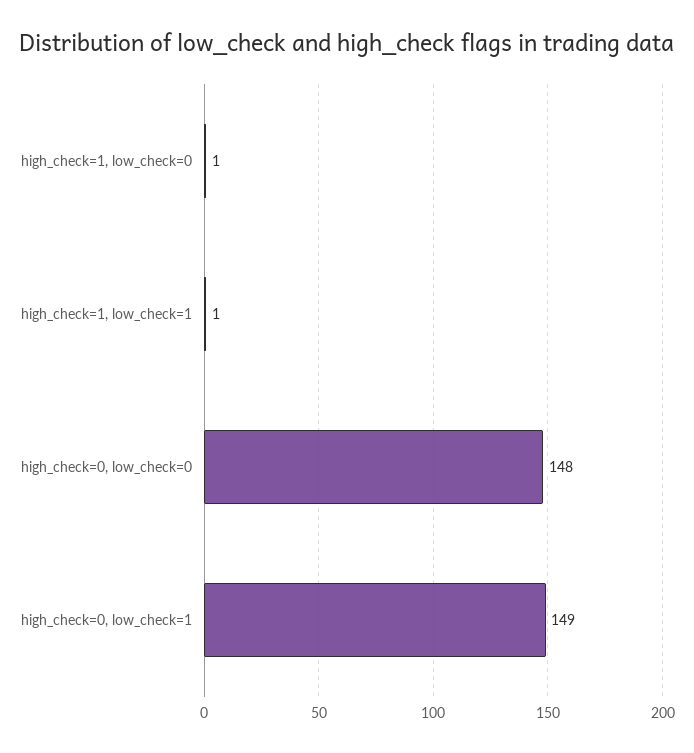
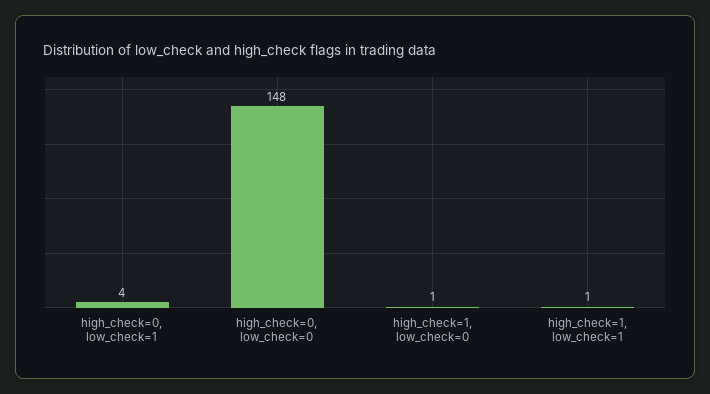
  {
    "high_check=1, low_check=0": 1,
    "high_check=1, low_check=1": 1,
    "high_check=0, low_check=0": 148,
-   "high_check=0, low_check=1": 149
+   "high_check=0, low_check=1": 4
  }

